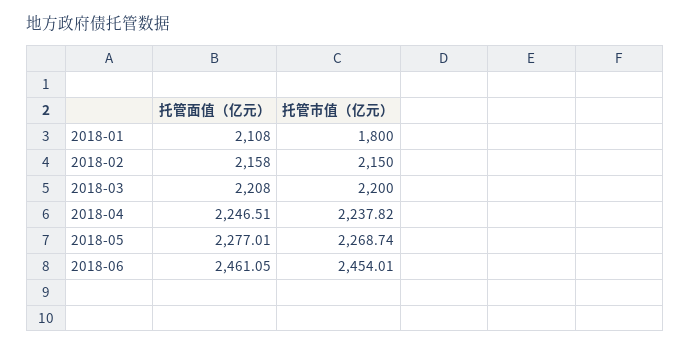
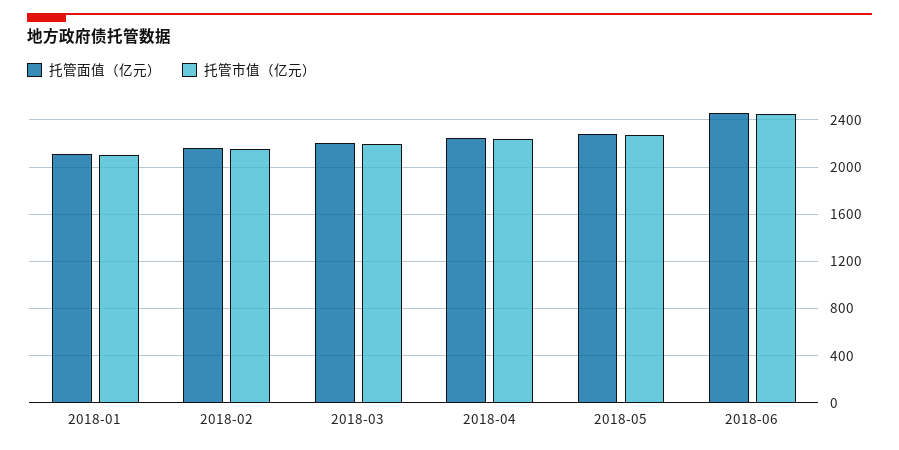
  {
    "托管面值（亿元）": {
      "2018-01": 2108,
      "2018-02": 2158,
      "2018-03": 2208,
      "2018-04": 2246.51,
      "2018-05": 2277.01,
      "2018-06": 2461.05
    },
    "托管市值（亿元）": {
-     "2018-01": 1800,
+     "2018-01": 2100,
      "2018-02": 2150,
      "2018-03": 2200,
      "2018-04": 2237.82,
      "2018-05": 2268.74,
      "2018-06": 2454.01
    }
  }

